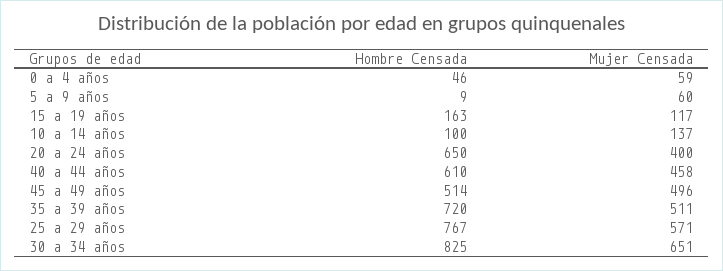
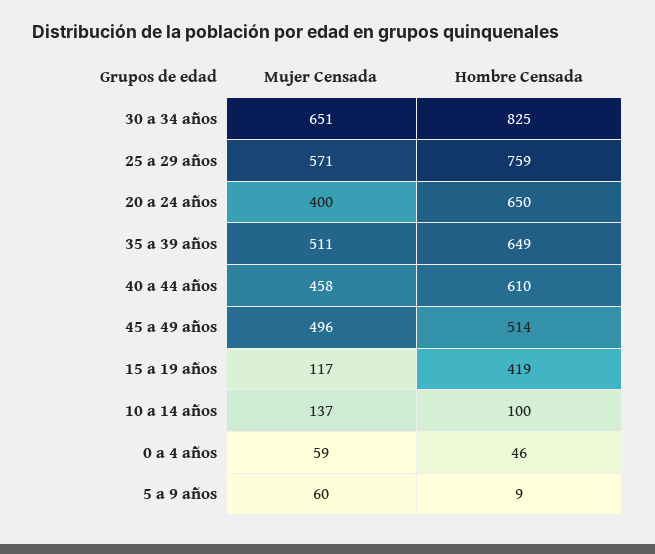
  {
    "Hombre Censada": {
      "0 a 4 años": 46,
      "5 a 9 años": 9,
-     "15 a 19 años": 163,
+     "15 a 19 años": 419,
      "10 a 14 años": 100,
      "20 a 24 años": 650,
      "40 a 44 años": 610,
      "45 a 49 años": 514,
-     "35 a 39 años": 720,
+     "35 a 39 años": 649,
-     "25 a 29 años": 767,
+     "25 a 29 años": 759,
      "30 a 34 años": 825
    },
    "Mujer Censada": {
      "0 a 4 años": 59,
      "5 a 9 años": 60,
      "15 a 19 años": 117,
      "10 a 14 años": 137,
      "20 a 24 años": 400,
      "40 a 44 años": 458,
      "45 a 49 años": 496,
      "35 a 39 años": 511,
      "25 a 29 años": 571,
      "30 a 34 años": 651
    }
  }

